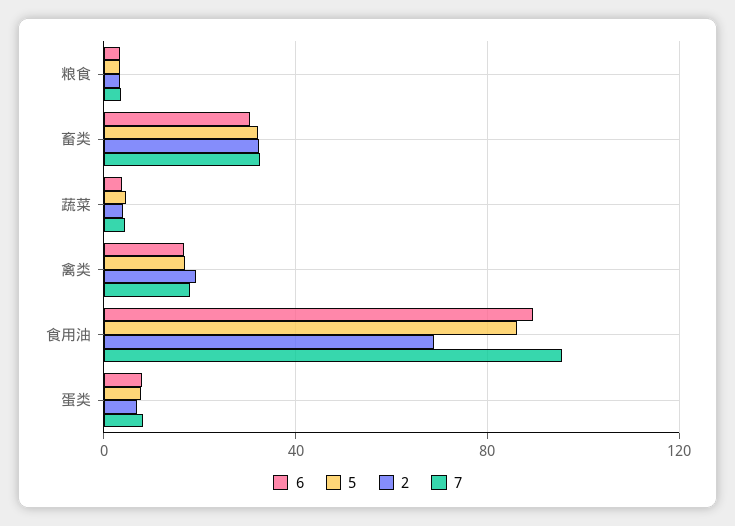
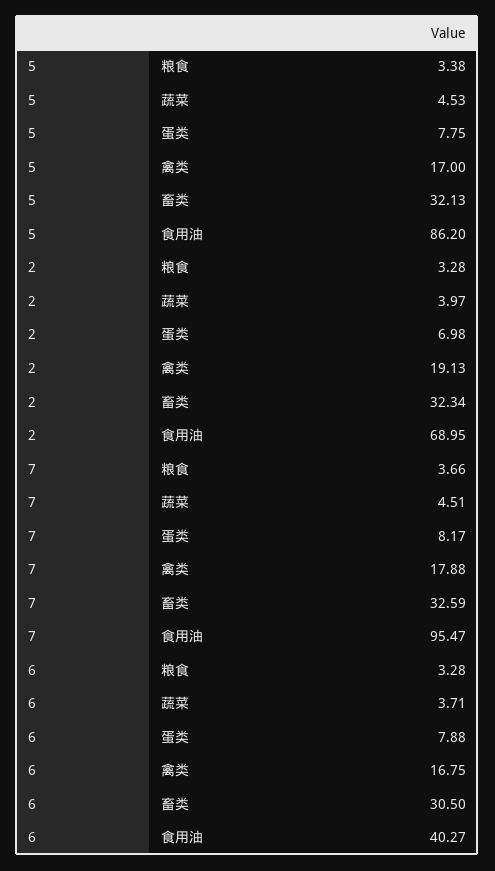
  {
    "6": {
      "粮食": 3.28,
      "畜类": 30.5,
      "蔬菜": 3.71,
      "禽类": 16.75,
-     "食用油": 90,
+     "食用油": 40.27,
      "蛋类": 7.88
    },
    "5": {
      "粮食": 3.38,
      "畜类": 32.13,
      "蔬菜": 4.53,
      "禽类": 17,
      "食用油": 86.2,
      "蛋类": 7.75
    },
    "2": {
      "粮食": 3.28,
      "畜类": 32.34,
      "蔬菜": 3.97,
      "禽类": 19.13,
      "食用油": 68.95,
      "蛋类": 6.98
    },
    "7": {
      "粮食": 3.66,
      "畜类": 32.59,
      "蔬菜": 4.51,
      "禽类": 17.88,
      "食用油": 95.47,
      "蛋类": 8.17
    }
  }

